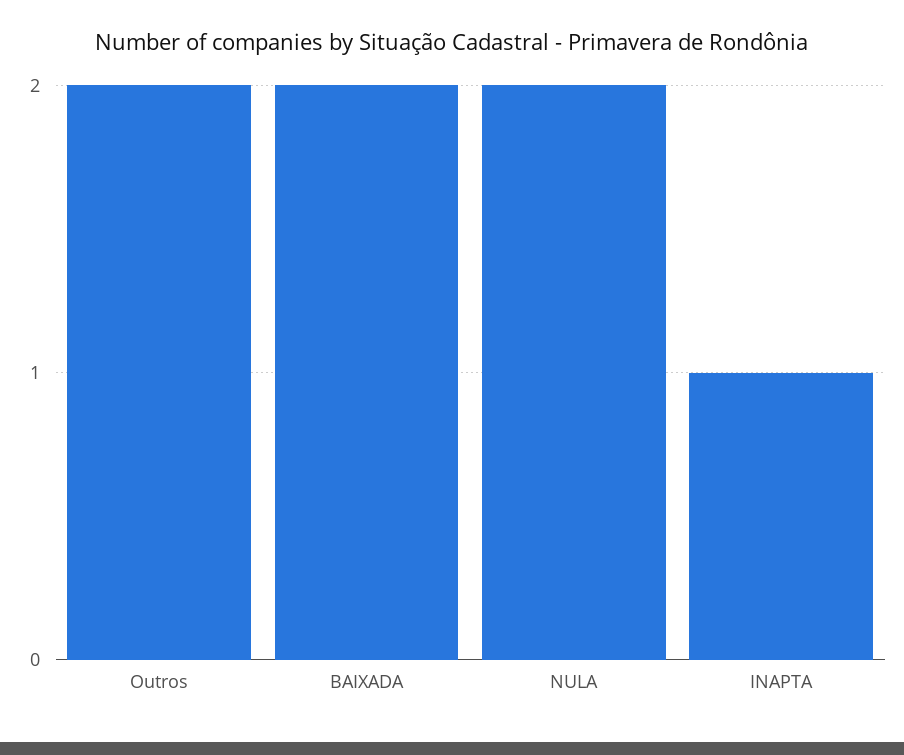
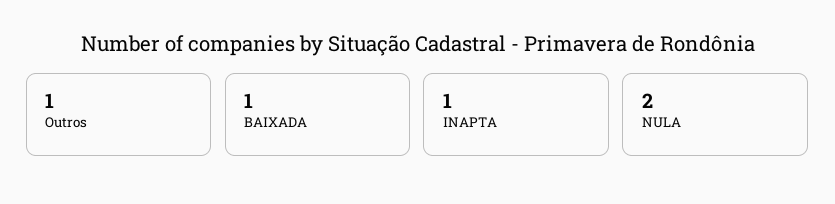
  {
-   "Outros": 2,
+   "Outros": 1,
-   "BAIXADA": 2,
+   "BAIXADA": 1,
    "NULA": 2,
    "INAPTA": 1
  }

